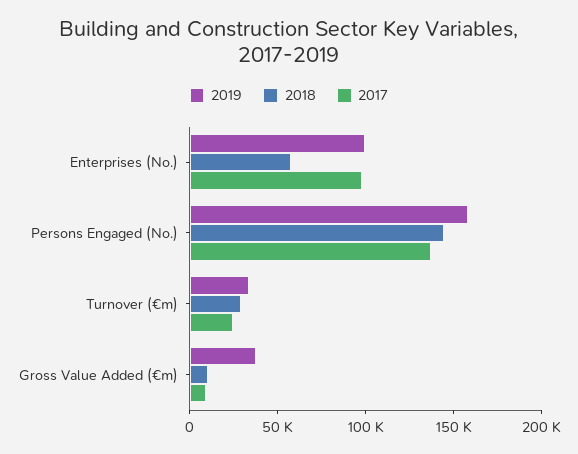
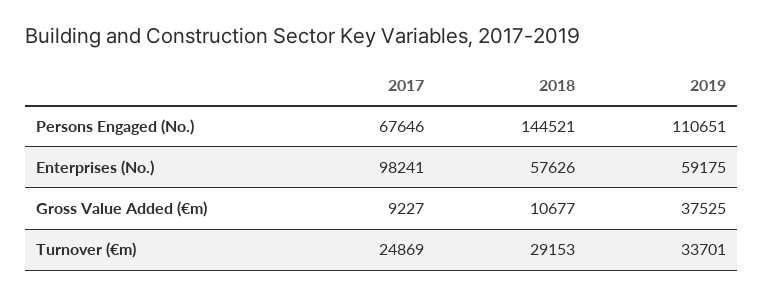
  {
    "2019": {
-     "Enterprises (No.)": 100000,
+     "Enterprises (No.)": 59175,
-     "Persons Engaged (No.)": 160000,
+     "Persons Engaged (No.)": 110651,
      "Turnover (€m)": 33701,
      "Gross Value Added (€m)": 37525
    },
    "2018": {
      "Enterprises (No.)": 57626,
      "Persons Engaged (No.)": 144521,
      "Turnover (€m)": 29153,
      "Gross Value Added (€m)": 10677
    },
    "2017": {
      "Enterprises (No.)": 98241,
-     "Persons Engaged (No.)": 140000,
+     "Persons Engaged (No.)": 67646,
      "Turnover (€m)": 24869,
      "Gross Value Added (€m)": 9227
    }
  }

